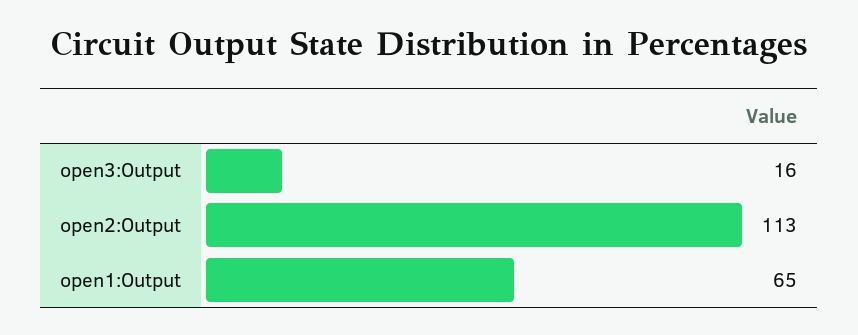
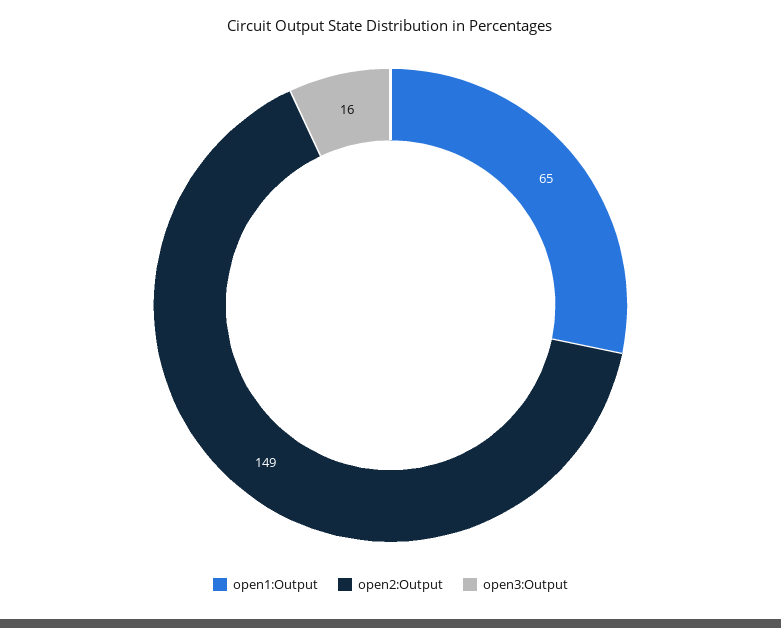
  {
    "open3:Output": 16,
-   "open2:Output": 113,
+   "open2:Output": 149,
    "open1:Output": 65
  }

